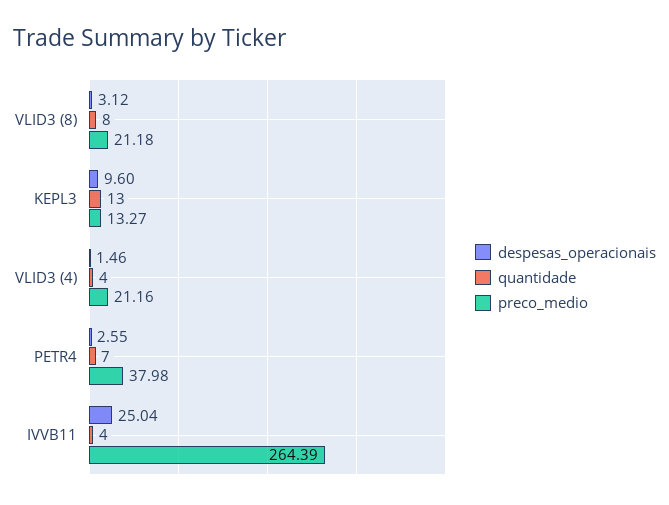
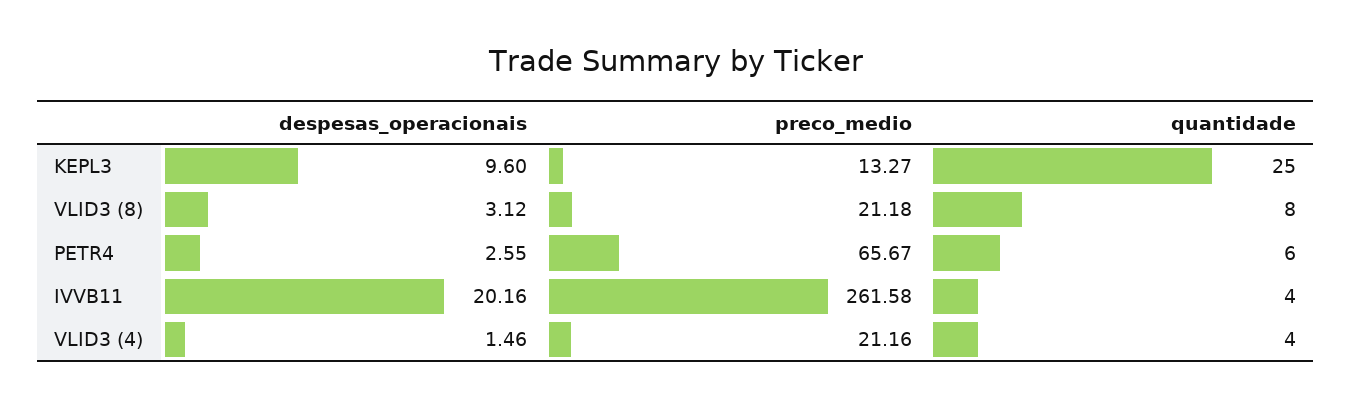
  {
    "despesas_operacionais": {
      "VLID3 (8)": 3.12,
      "KEPL3": 9.6,
      "VLID3 (4)": 1.46,
      "PETR4": 2.55,
-     "IVVB11": 25.04
+     "IVVB11": 20.16
    },
    "quantidade": {
      "VLID3 (8)": 8,
-     "KEPL3": 13,
+     "KEPL3": 25,
      "VLID3 (4)": 4,
-     "PETR4": 7,
+     "PETR4": 6,
      "IVVB11": 4
    },
    "preco_medio": {
      "VLID3 (8)": 21.18,
      "KEPL3": 13.27,
      "VLID3 (4)": 21.16,
-     "PETR4": 37.98,
+     "PETR4": 65.67,
-     "IVVB11": 264.39
+     "IVVB11": 261.58
    }
  }

